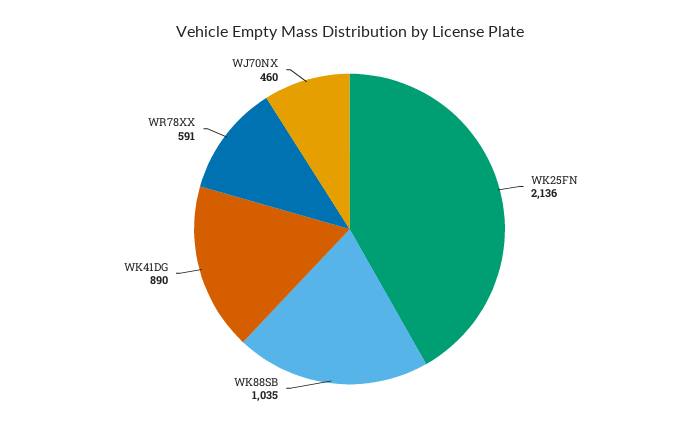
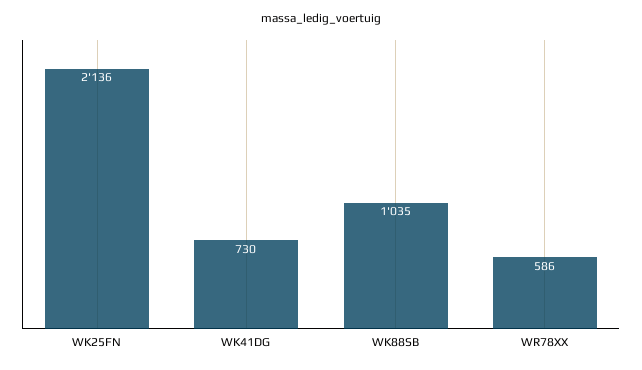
  {
    "WK25FN": 2136,
    "WK88SB": 1035,
-   "WK41DG": 890,
+   "WK41DG": 730,
-   "WR78XX": 591,
+   "WR78XX": 586
-   "WJ70NX": 460
  }

